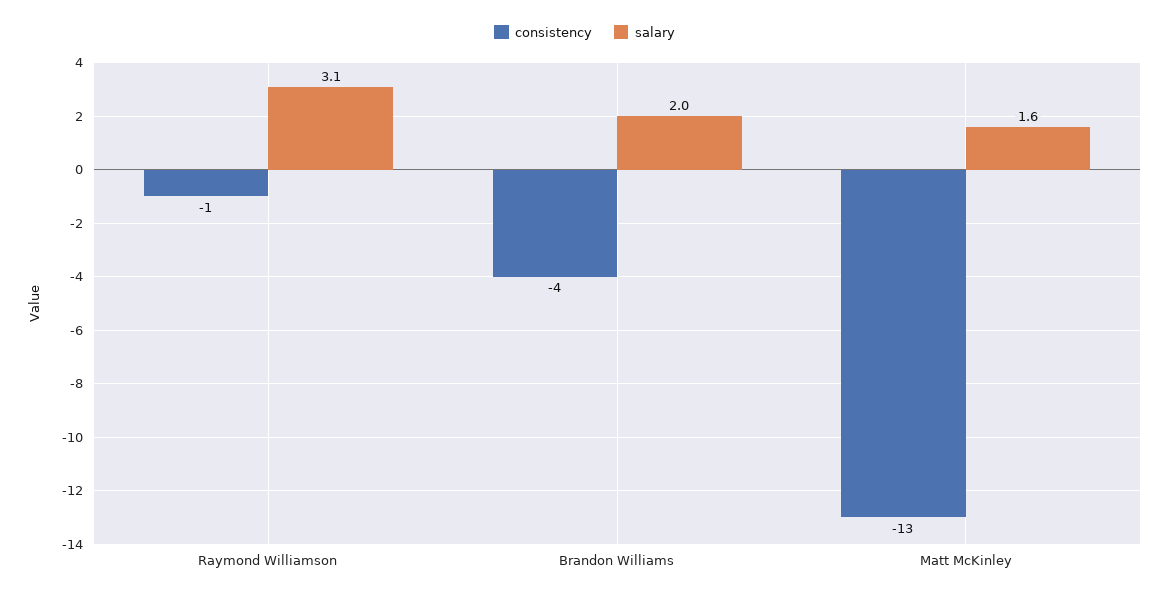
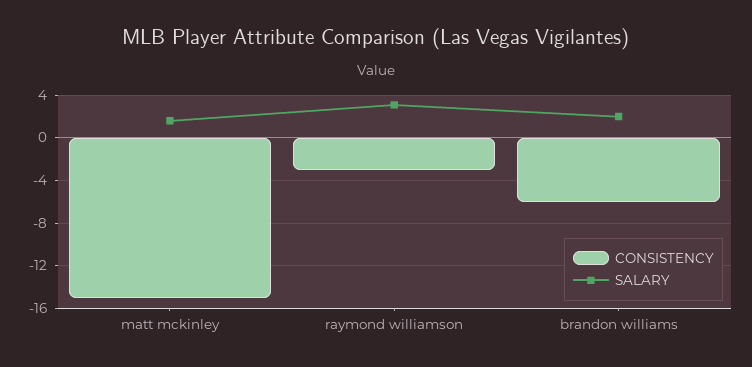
  {
    "consistency": {
-     "Raymond Williamson": -1,
+     "Raymond Williamson": -3,
-     "Brandon Williams": -4,
+     "Brandon Williams": -6,
-     "Matt McKinley": -13
+     "Matt McKinley": -15
    },
    "salary": {
      "Raymond Williamson": 3.1,
      "Brandon Williams": 2,
      "Matt McKinley": 1.6
    }
  }

